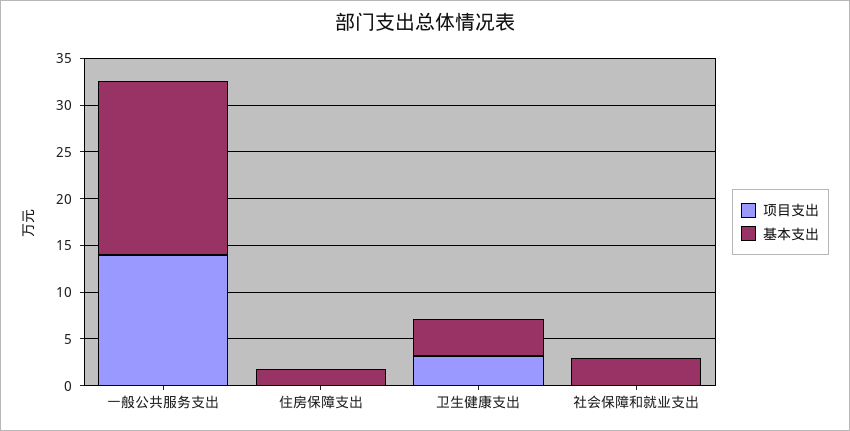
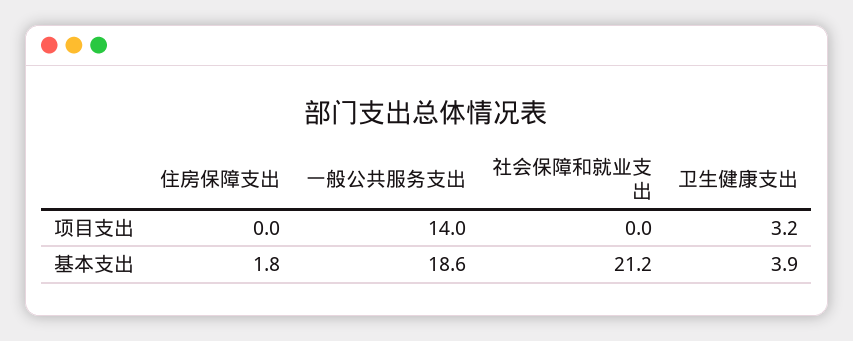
  {
    "项目支出": {
      "一般公共服务支出": 14,
      "住房保障支出": 0,
      "卫生健康支出": 3.2,
      "社会保障和就业支出": 0
    },
    "基本支出": {
      "一般公共服务支出": 18.6,
      "住房保障支出": 1.8,
      "卫生健康支出": 3.9,
-     "社会保障和就业支出": 3
+     "社会保障和就业支出": 21.2
    }
  }

